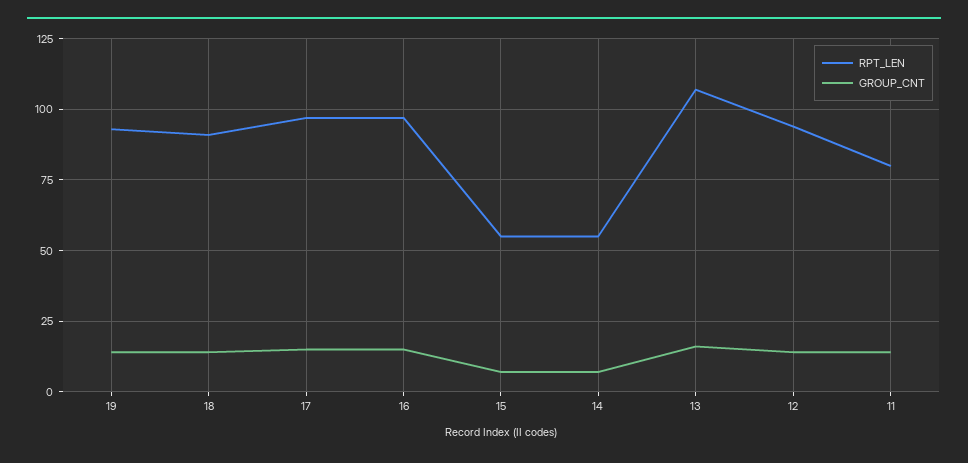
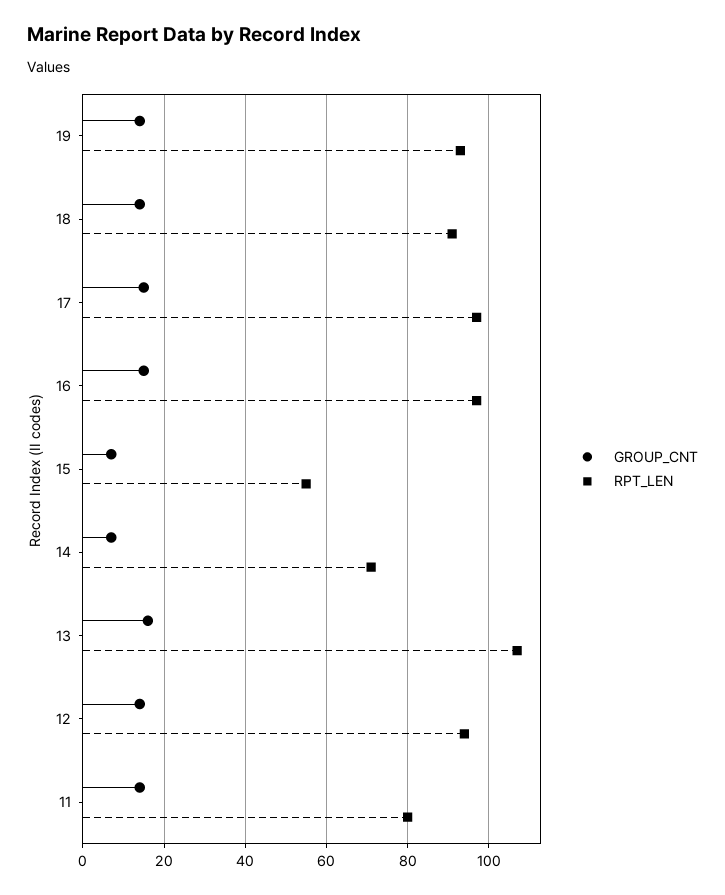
  {
    "RPT_LEN": {
      "19": 95,
      "18": 90,
      "17": 95,
      "16": 95,
      "15": 55,
-     "14": 55,
+     "14": 70,
      "13": 105,
      "12": 95,
      "11": 80
    },
    "GROUP_CNT": {
      "19": 15,
      "18": 15,
      "17": 15,
      "16": 15,
      "15": 5,
      "14": 5,
      "13": 15,
      "12": 15,
      "11": 15
    }
  }

